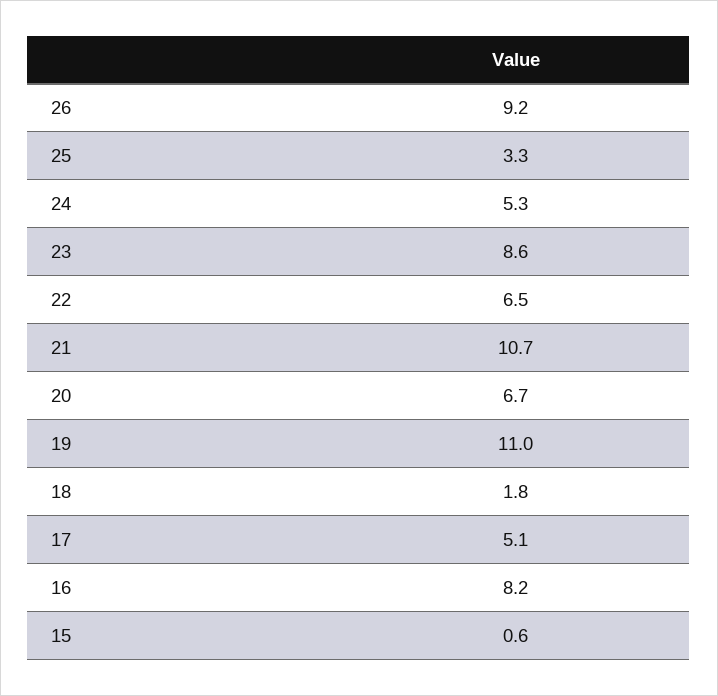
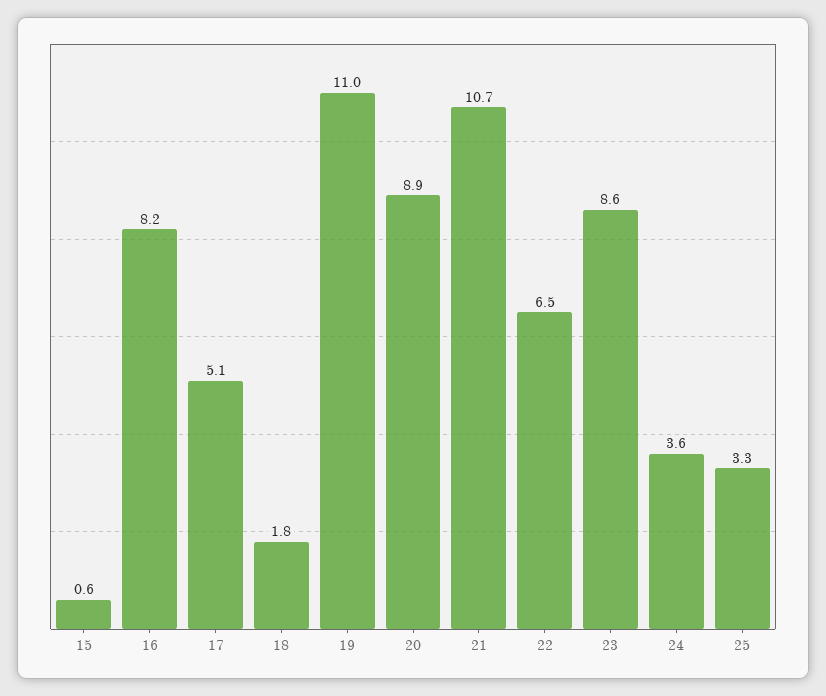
  {
-   "26": 9.2,
    "25": 3.3,
-   "24": 5.3,
+   "24": 3.6,
    "23": 8.6,
    "22": 6.5,
    "21": 10.7,
-   "20": 6.7,
+   "20": 8.9,
    "19": 11,
    "18": 1.8,
    "17": 5.1,
    "16": 8.2,
    "15": 0.6
  }

